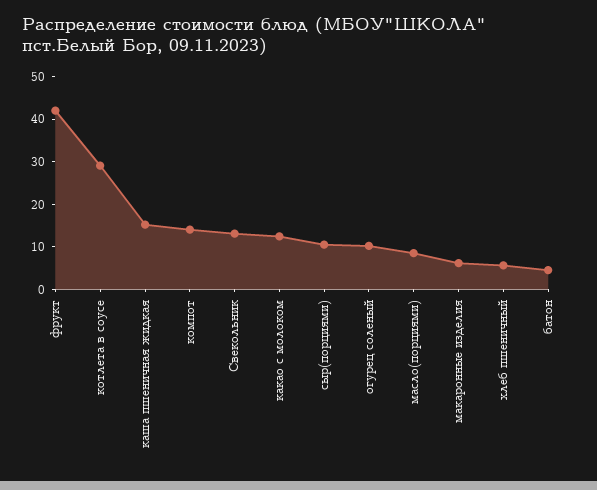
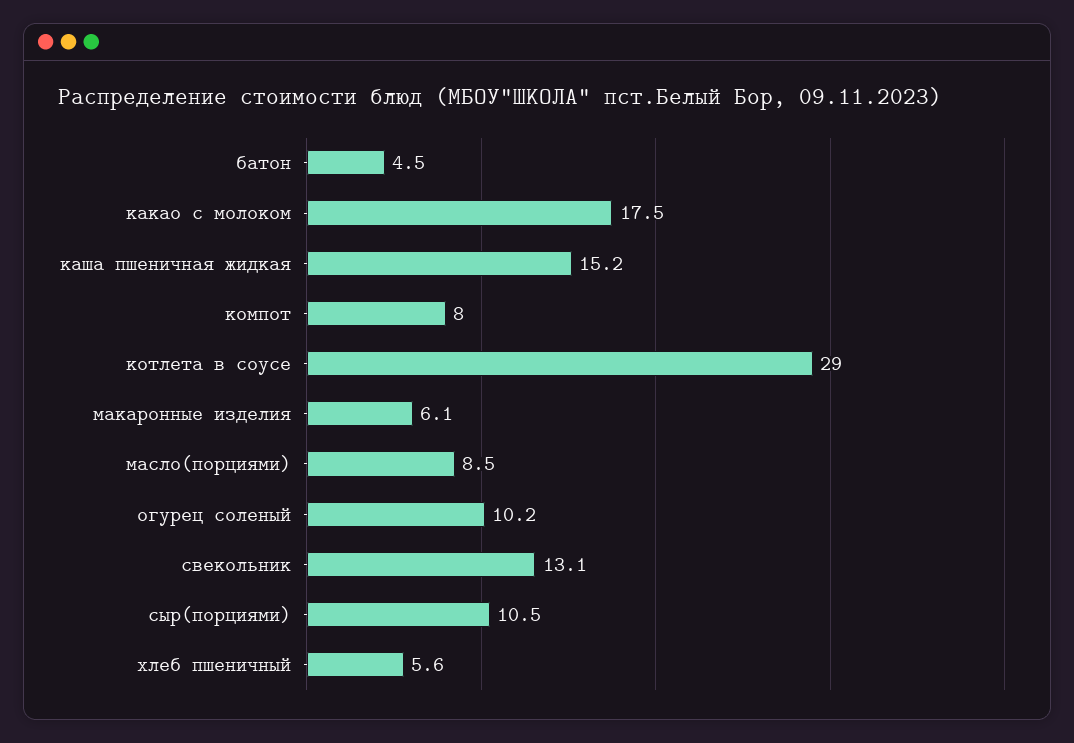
  {
-   "фрукт": 42,
    "котлета в соусе": 29,
    "каша пшеничная жидкая": 15.2,
-   "компот": 14,
+   "компот": 8,
    "Свекольник": 13.1,
-   "какао с молоком": 12,
+   "какао с молоком": 17.5,
    "сыр(порциями)": 10.5,
    "огурец соленый": 10.2,
    "масло(порциями)": 8.5,
    "макаронные изделия": 6.1,
    "хлеб пшеничный": 5.6,
    "батон": 4.5
  }

